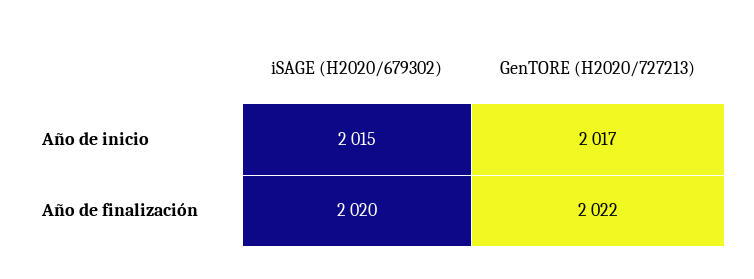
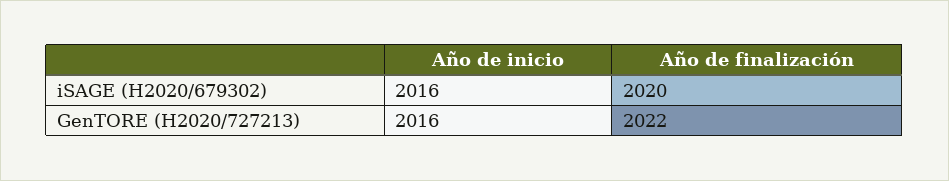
  {
    "iSAGE (H2020/679302)": {
-     "Año de inicio": 2015,
+     "Año de inicio": 2016,
      "Año de finalización": 2020
    },
    "GenTORE (H2020/727213)": {
-     "Año de inicio": 2017,
+     "Año de inicio": 2016,
      "Año de finalización": 2022
    }
  }

